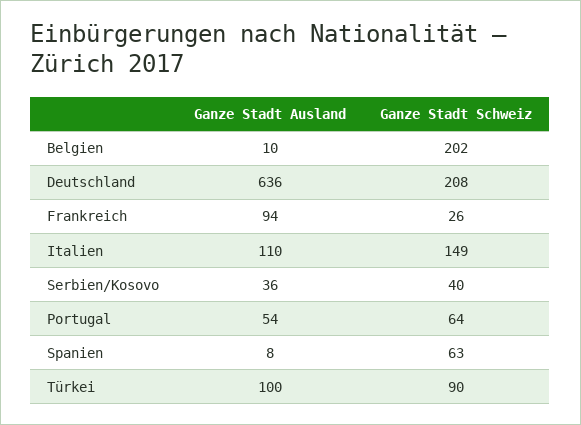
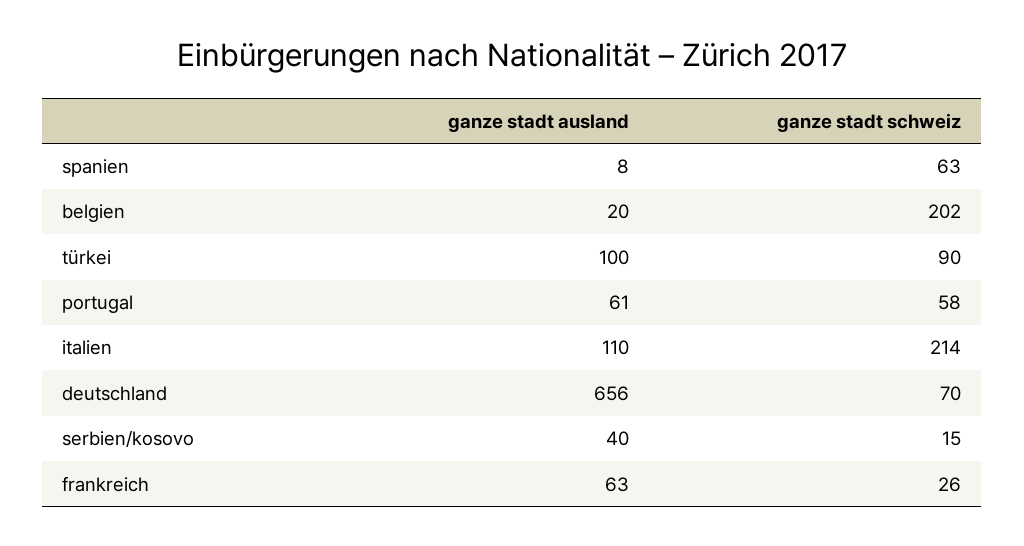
  {
    "Ganze Stadt Ausland": {
-     "Belgien": 10,
+     "Belgien": 20,
-     "Deutschland": 636,
+     "Deutschland": 656,
-     "Frankreich": 94,
+     "Frankreich": 63,
      "Italien": 110,
-     "Serbien/Kosovo": 36,
+     "Serbien/Kosovo": 40,
-     "Portugal": 54,
+     "Portugal": 61,
      "Spanien": 8,
      "Türkei": 100
    },
    "Ganze Stadt Schweiz": {
      "Belgien": 202,
-     "Deutschland": 208,
+     "Deutschland": 70,
      "Frankreich": 26,
-     "Italien": 149,
+     "Italien": 214,
-     "Serbien/Kosovo": 40,
+     "Serbien/Kosovo": 15,
-     "Portugal": 64,
+     "Portugal": 58,
      "Spanien": 63,
      "Türkei": 90
    }
  }

